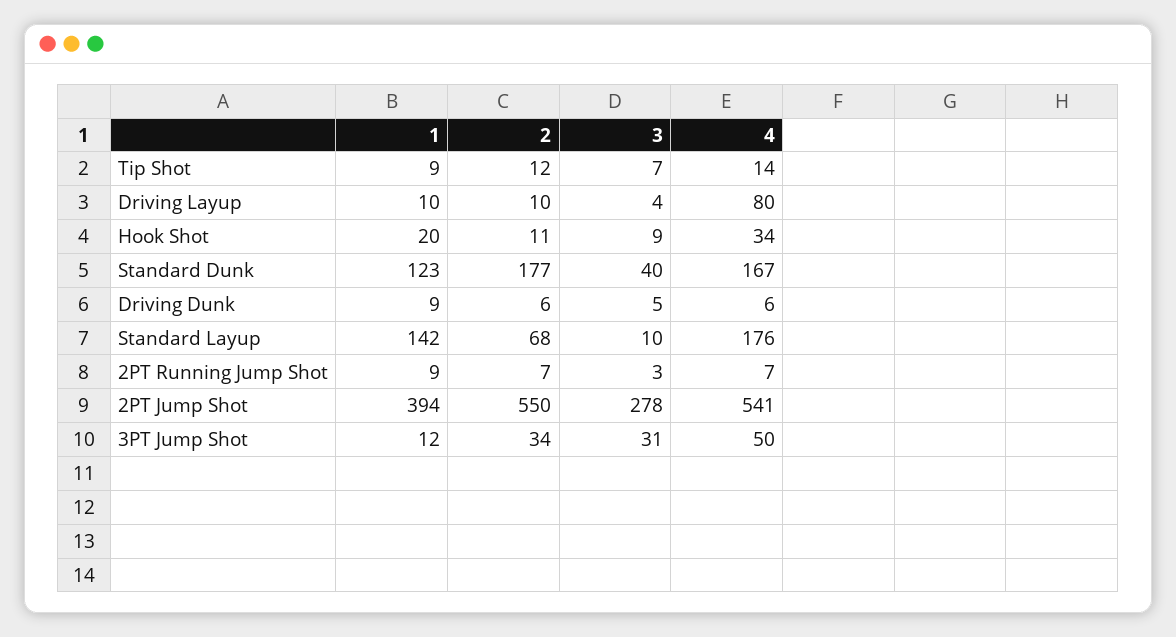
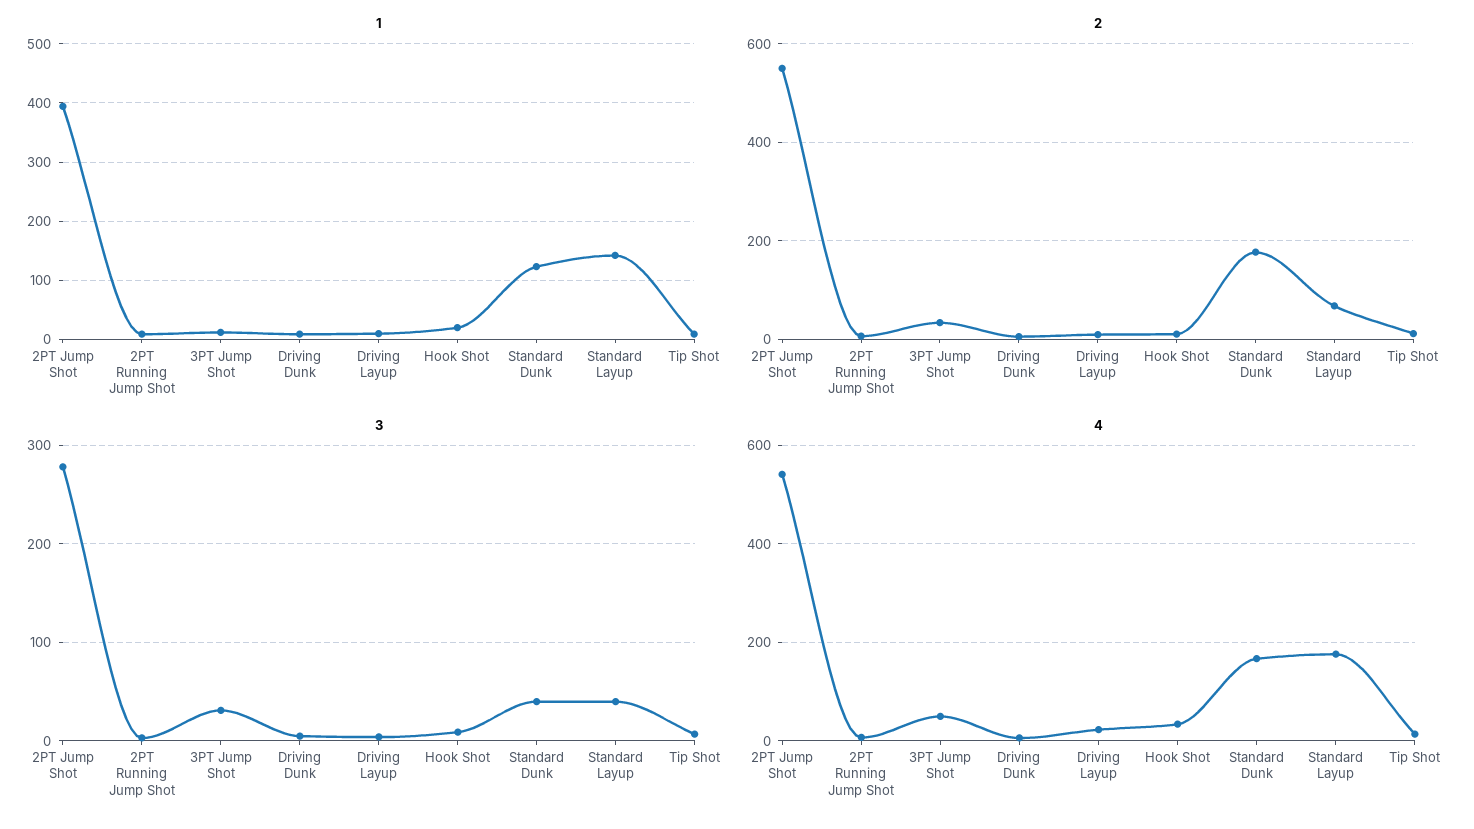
  {
    "1": {
      "Tip Shot": 9,
      "Driving Layup": 10,
      "Hook Shot": 20,
      "Standard Dunk": 123,
      "Driving Dunk": 9,
      "Standard Layup": 142,
      "2PT Running Jump Shot": 9,
      "2PT Jump Shot": 394,
      "3PT Jump Shot": 12
    },
    "2": {
      "Tip Shot": 12,
      "Driving Layup": 10,
      "Hook Shot": 11,
      "Standard Dunk": 177,
      "Driving Dunk": 6,
      "Standard Layup": 68,
      "2PT Running Jump Shot": 7,
      "2PT Jump Shot": 550,
      "3PT Jump Shot": 34
    },
    "3": {
      "Tip Shot": 7,
      "Driving Layup": 4,
      "Hook Shot": 9,
      "Standard Dunk": 40,
      "Driving Dunk": 5,
-     "Standard Layup": 10,
+     "Standard Layup": 40,
      "2PT Running Jump Shot": 3,
      "2PT Jump Shot": 278,
      "3PT Jump Shot": 31
    },
    "4": {
      "Tip Shot": 14,
-     "Driving Layup": 80,
+     "Driving Layup": 20,
      "Hook Shot": 34,
      "Standard Dunk": 167,
      "Driving Dunk": 6,
      "Standard Layup": 176,
      "2PT Running Jump Shot": 7,
      "2PT Jump Shot": 541,
      "3PT Jump Shot": 50
    }
  }

